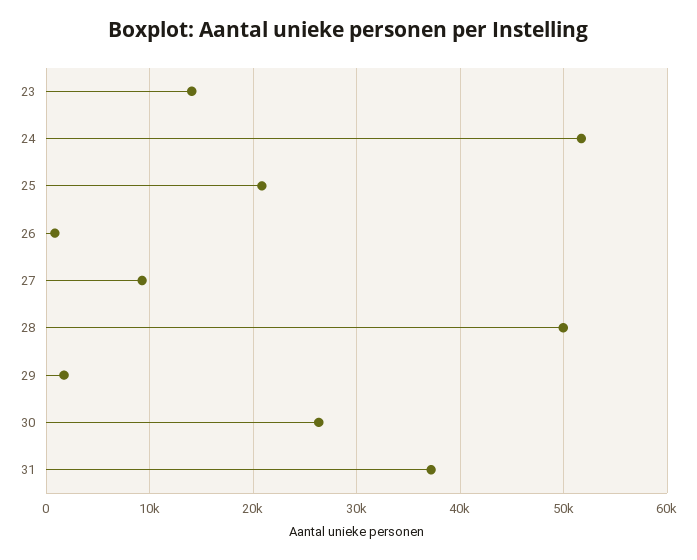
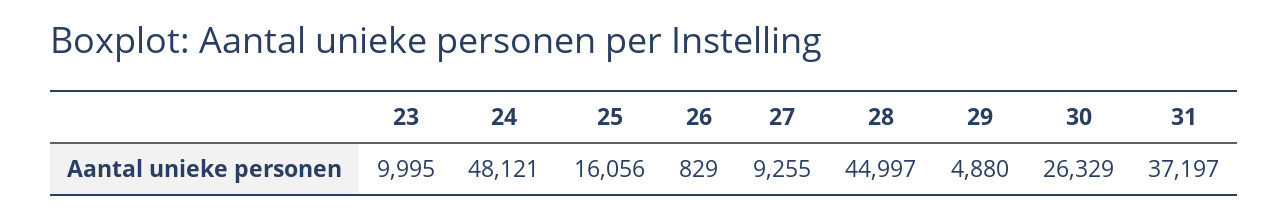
  {
-   "23": 14000,
+   "23": 9995,
-   "24": 52000,
+   "24": 48121,
-   "25": 21000,
+   "25": 16056,
    "26": 829,
    "27": 9255,
-   "28": 50000,
+   "28": 44997,
-   "29": 2000,
+   "29": 4880,
    "30": 26329,
    "31": 37197
  }

